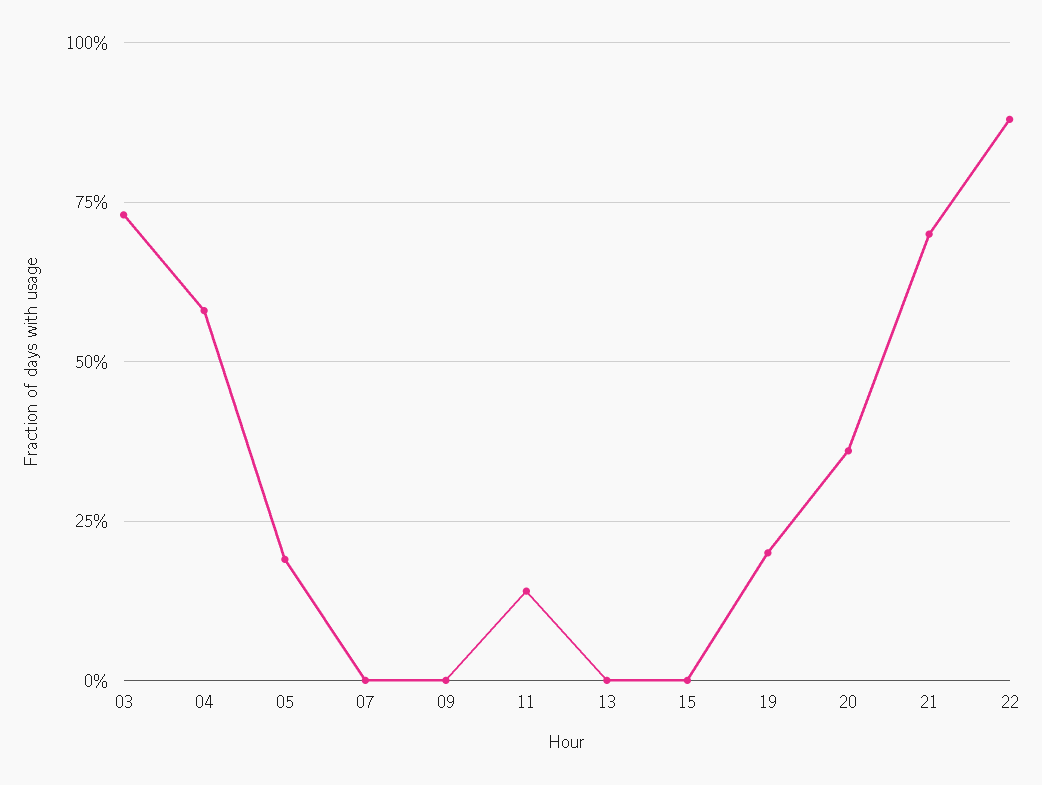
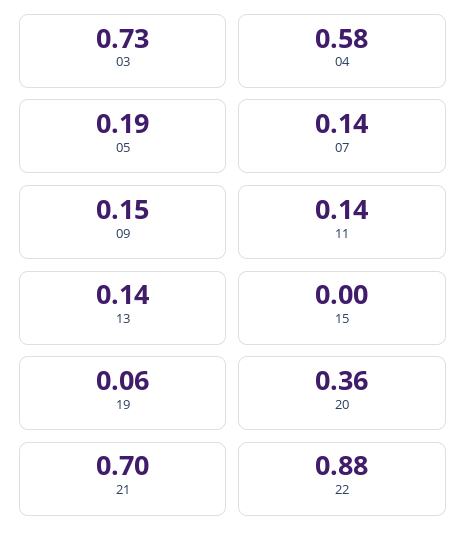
  {
    "03": 0.73,
    "04": 0.58,
    "05": 0.19,
-   "07": 0,
+   "07": 0.14,
-   "09": 0,
+   "09": 0.15,
    "11": 0.14,
-   "13": 0,
+   "13": 0.14,
    "15": 0,
-   "19": 0.2,
+   "19": 0.06,
    "20": 0.36,
    "21": 0.7,
    "22": 0.88
  }

